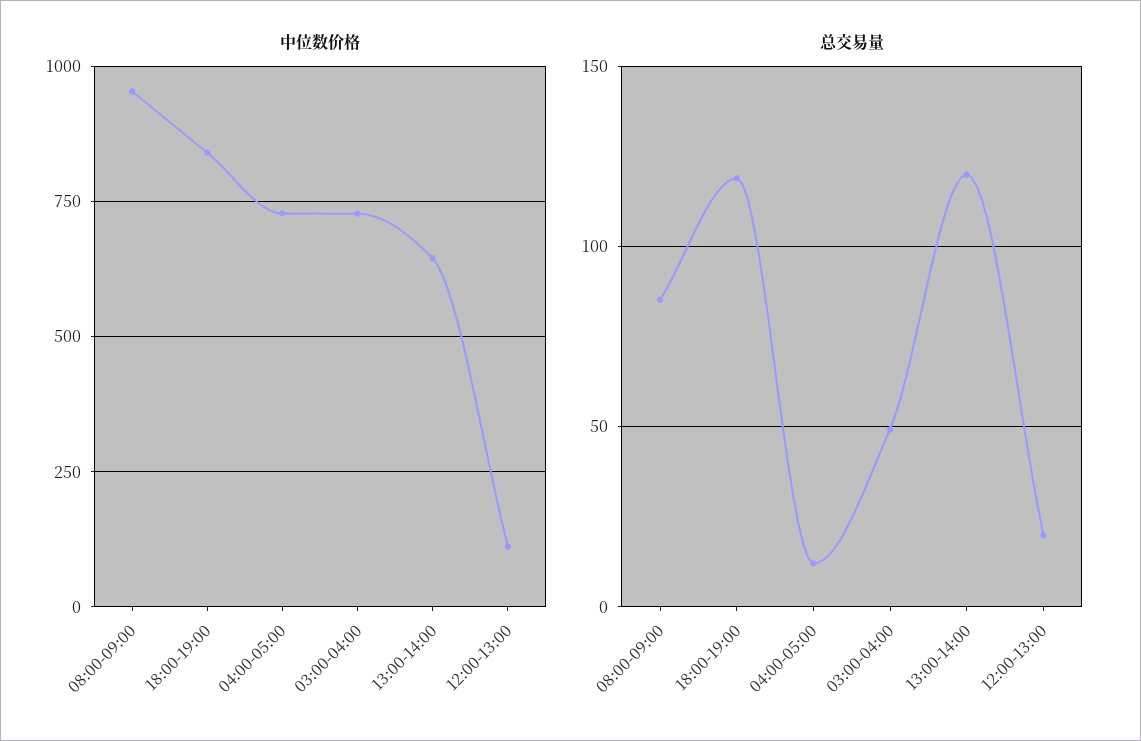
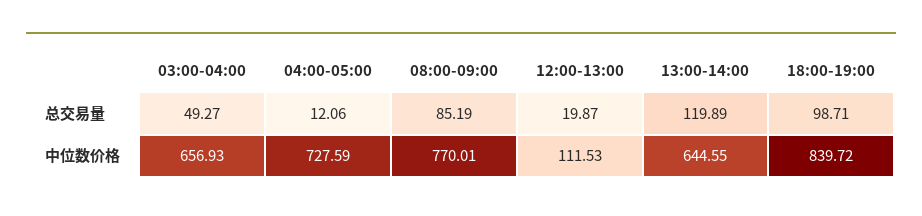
  {
    "中位数价格": {
-     "08:00-09:00": 950,
+     "08:00-09:00": 770.01,
      "18:00-19:00": 839.72,
      "04:00-05:00": 727.59,
-     "03:00-04:00": 725,
+     "03:00-04:00": 656.93,
      "13:00-14:00": 644.55,
      "12:00-13:00": 111.53
    },
    "总交易量": {
      "08:00-09:00": 85.19,
-     "18:00-19:00": 120,
+     "18:00-19:00": 98.71,
      "04:00-05:00": 12.06,
      "03:00-04:00": 49.27,
      "13:00-14:00": 119.89,
      "12:00-13:00": 19.87
    }
  }

